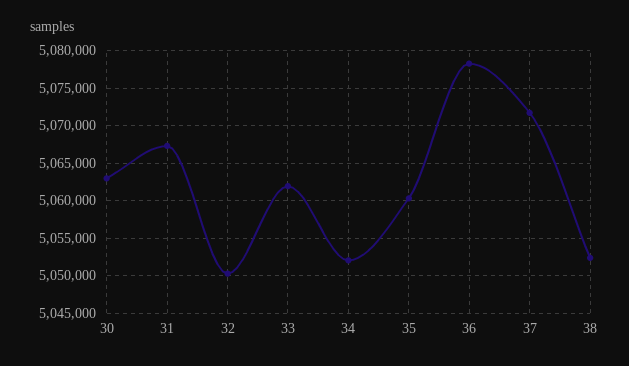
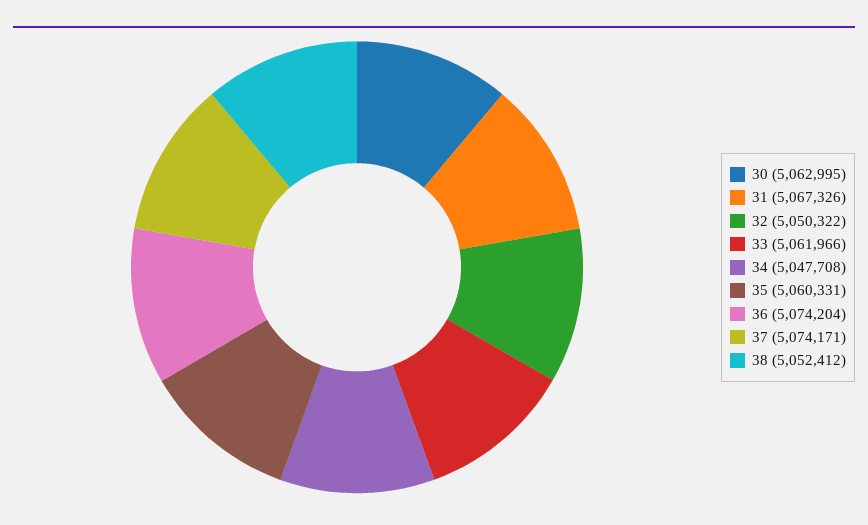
  {
    "30": 5062995,
    "31": 5067326,
    "32": 5050322,
    "33": 5061966,
-   "34": 5052000,
+   "34": 5047708,
    "35": 5060331,
-   "36": 5078000,
+   "36": 5074204,
-   "37": 5072000,
+   "37": 5074171,
    "38": 5052412
  }

